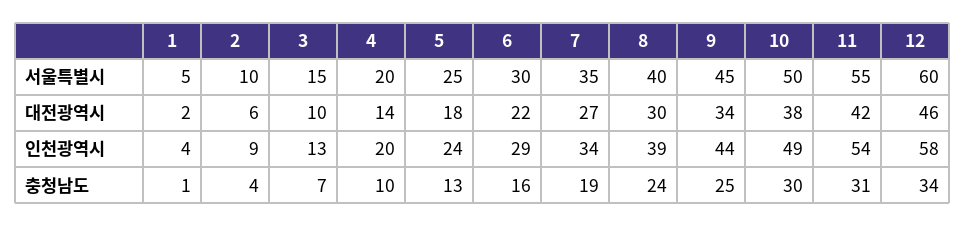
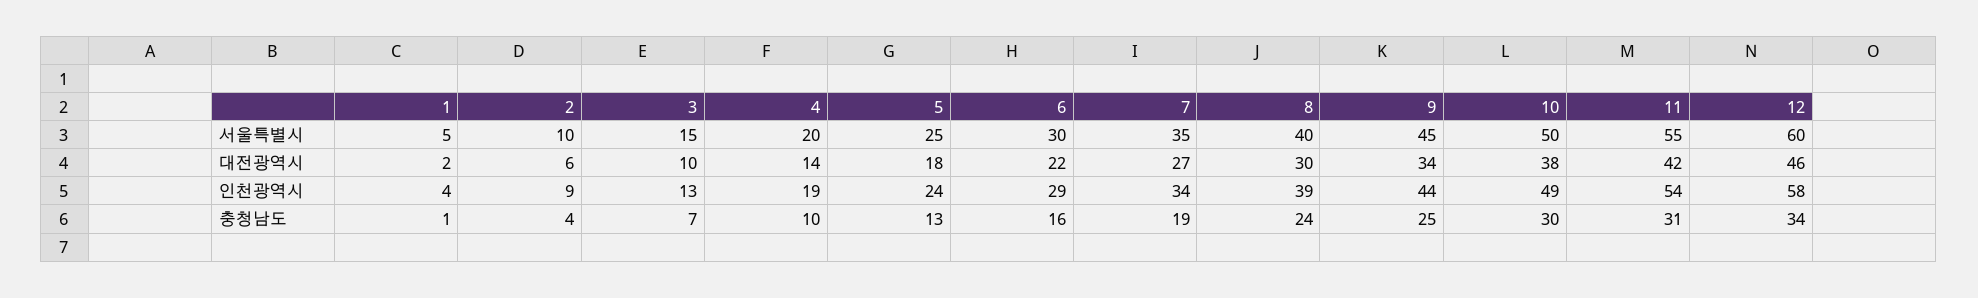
  {
    "1": {
      "서울특별시": 5,
      "대전광역시": 2,
      "인천광역시": 4,
      "충청남도": 1
    },
    "2": {
      "서울특별시": 10,
      "대전광역시": 6,
      "인천광역시": 9,
      "충청남도": 4
    },
    "3": {
      "서울특별시": 15,
      "대전광역시": 10,
      "인천광역시": 13,
      "충청남도": 7
    },
    "4": {
      "서울특별시": 20,
      "대전광역시": 14,
-     "인천광역시": 20,
+     "인천광역시": 19,
      "충청남도": 10
    },
    "5": {
      "서울특별시": 25,
      "대전광역시": 18,
      "인천광역시": 24,
      "충청남도": 13
    },
    "6": {
      "서울특별시": 30,
      "대전광역시": 22,
      "인천광역시": 29,
      "충청남도": 16
    },
    "7": {
      "서울특별시": 35,
      "대전광역시": 27,
      "인천광역시": 34,
      "충청남도": 19
    },
    "8": {
      "서울특별시": 40,
      "대전광역시": 30,
      "인천광역시": 39,
      "충청남도": 24
    },
    "9": {
      "서울특별시": 45,
      "대전광역시": 34,
      "인천광역시": 44,
      "충청남도": 25
    },
    "10": {
      "서울특별시": 50,
      "대전광역시": 38,
      "인천광역시": 49,
      "충청남도": 30
    },
    "11": {
      "서울특별시": 55,
      "대전광역시": 42,
      "인천광역시": 54,
      "충청남도": 31
    },
    "12": {
      "서울특별시": 60,
      "대전광역시": 46,
      "인천광역시": 58,
      "충청남도": 34
    }
  }

